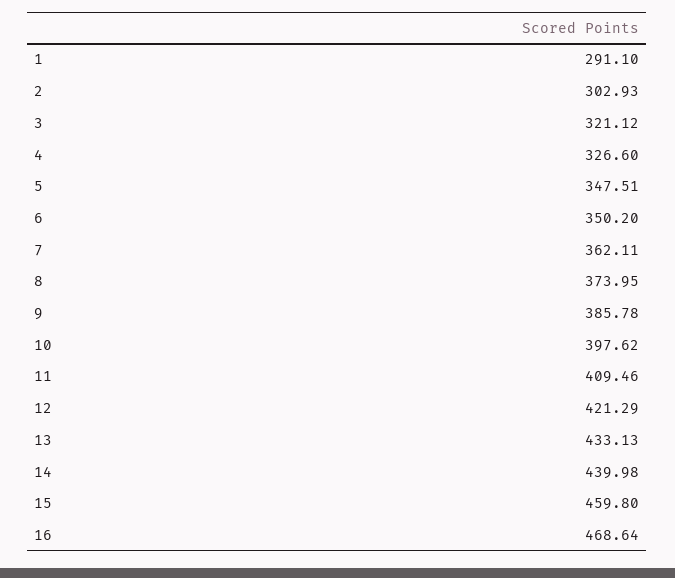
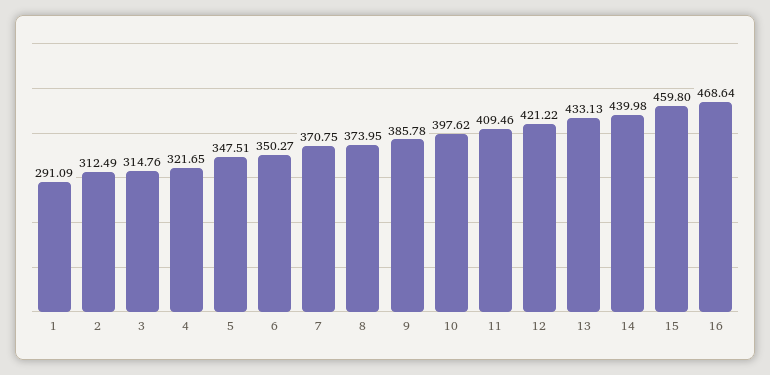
  {
-   "1": 291.1,
+   "1": 291.09,
-   "2": 302.93,
+   "2": 312.49,
-   "3": 321.12,
+   "3": 314.76,
-   "4": 326.6,
+   "4": 321.65,
    "5": 347.51,
-   "6": 350.2,
+   "6": 350.27,
-   "7": 362.11,
+   "7": 370.75,
    "8": 373.95,
    "9": 385.78,
    "10": 397.62,
    "11": 409.46,
-   "12": 421.29,
+   "12": 421.22,
    "13": 433.13,
    "14": 439.98,
    "15": 459.8,
    "16": 468.64
  }

